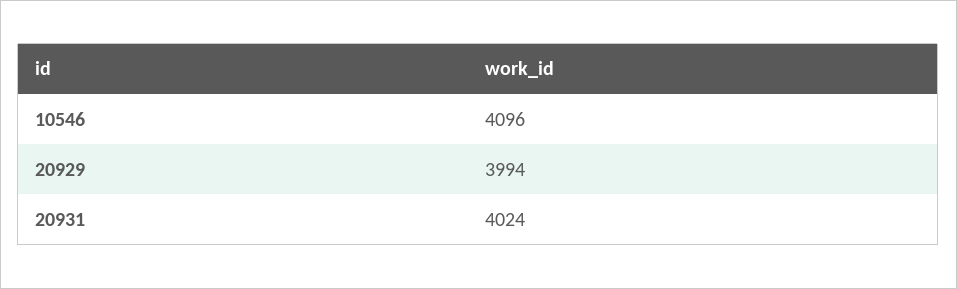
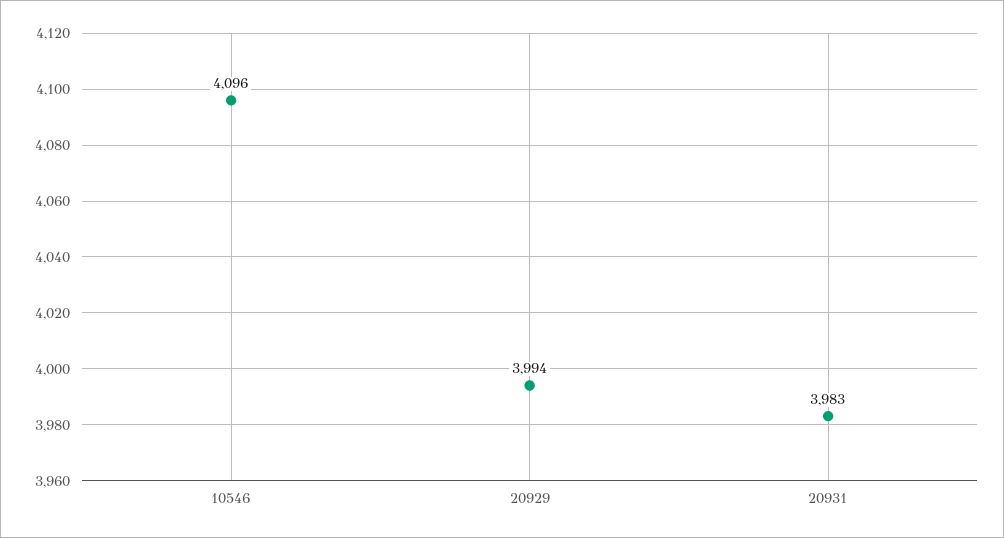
  {
    "10546": 4096,
    "20929": 3994,
-   "20931": 4024
+   "20931": 3983
  }

